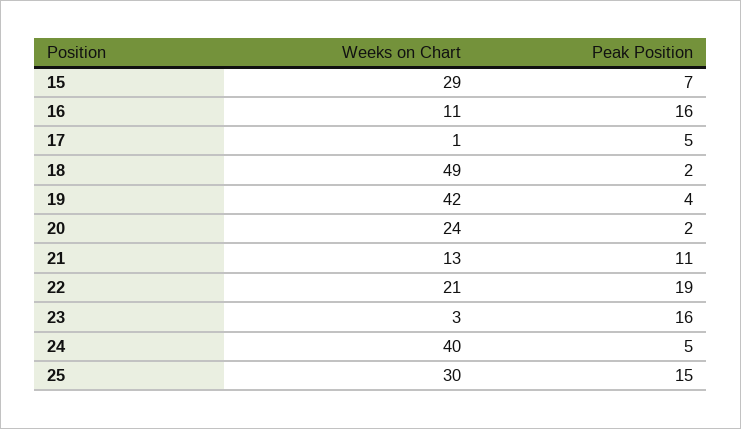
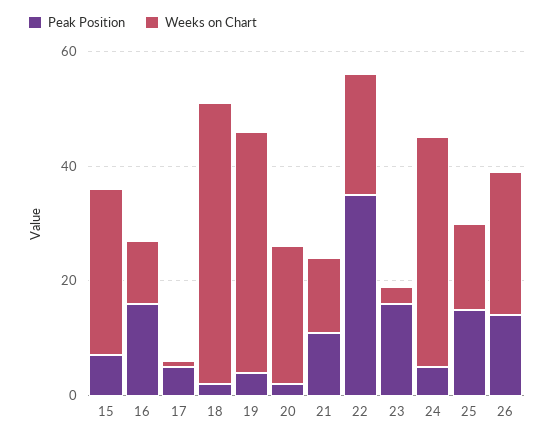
  {
    "Weeks on Chart": {
      "15": 29,
      "16": 11,
      "17": 1,
      "18": 49,
      "19": 42,
      "20": 24,
      "21": 13,
      "22": 21,
      "23": 3,
      "24": 40,
-     "25": 30
+     "25": 15,
+     "26": 25
    },
    "Peak Position": {
      "15": 7,
      "16": 16,
      "17": 5,
      "18": 2,
      "19": 4,
      "20": 2,
      "21": 11,
-     "22": 19,
+     "22": 35,
      "23": 16,
      "24": 5,
-     "25": 15
+     "25": 15,
+     "26": 15
    }
  }

